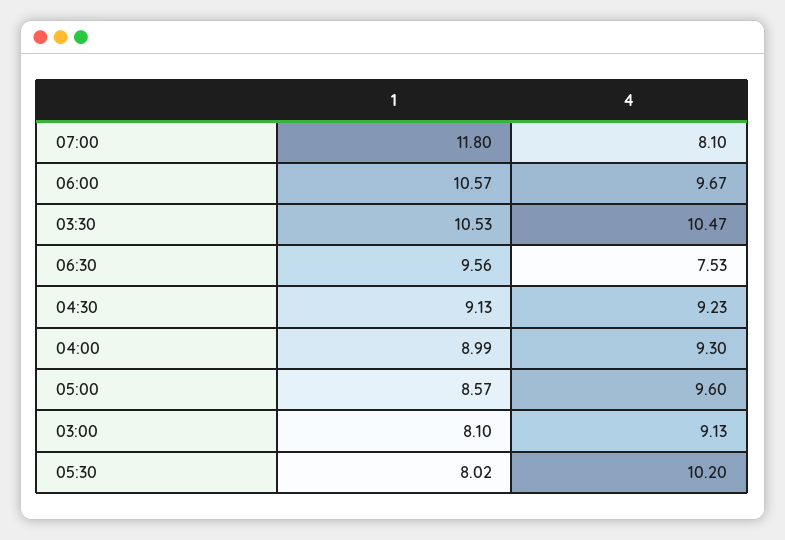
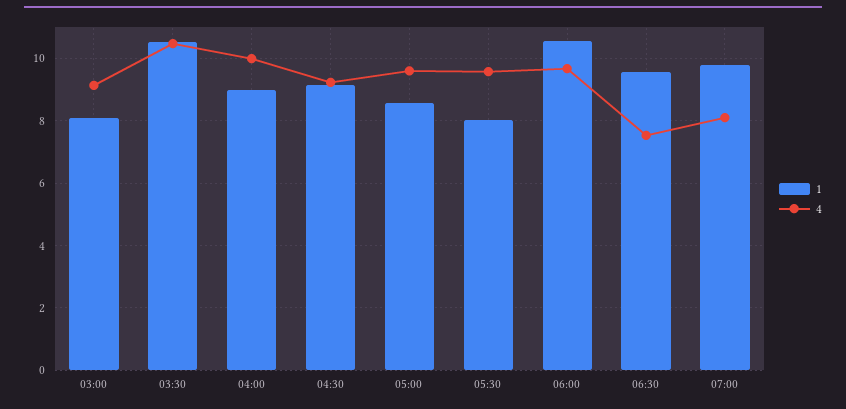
  {
    "1": {
-     "07:00": 11.8,
+     "07:00": 9.8,
      "06:00": 10.57,
      "03:30": 10.53,
      "06:30": 9.56,
      "04:30": 9.13,
      "04:00": 8.99,
      "05:00": 8.57,
      "03:00": 8.1,
      "05:30": 8.02
    },
    "4": {
      "07:00": 8.1,
      "06:00": 9.67,
      "03:30": 10.47,
      "06:30": 7.53,
      "04:30": 9.23,
-     "04:00": 9.3,
+     "04:00": 10,
      "05:00": 9.6,
      "03:00": 9.13,
-     "05:30": 10.2
+     "05:30": 9.6
    }
  }

